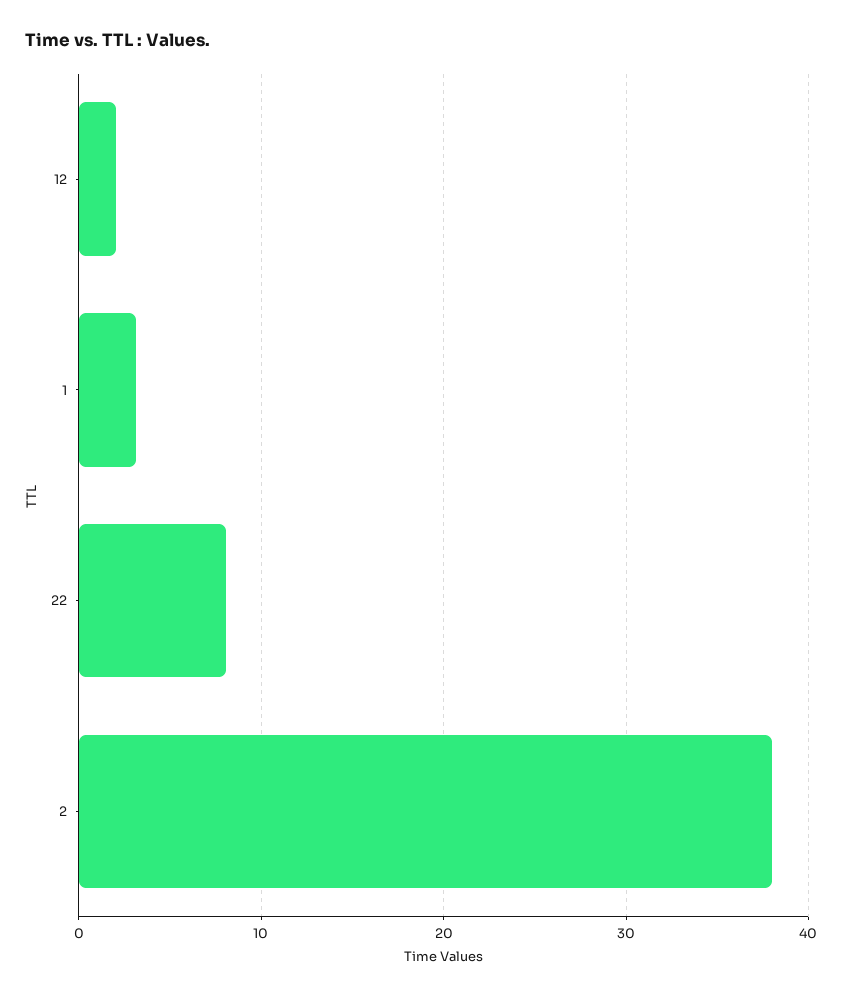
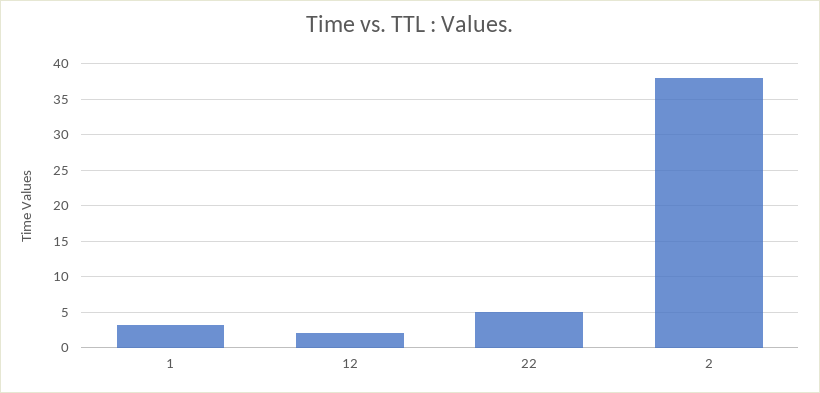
  {
    "12": 2,
    "1": 3,
-   "22": 8,
+   "22": 5,
    "2": 38
  }

